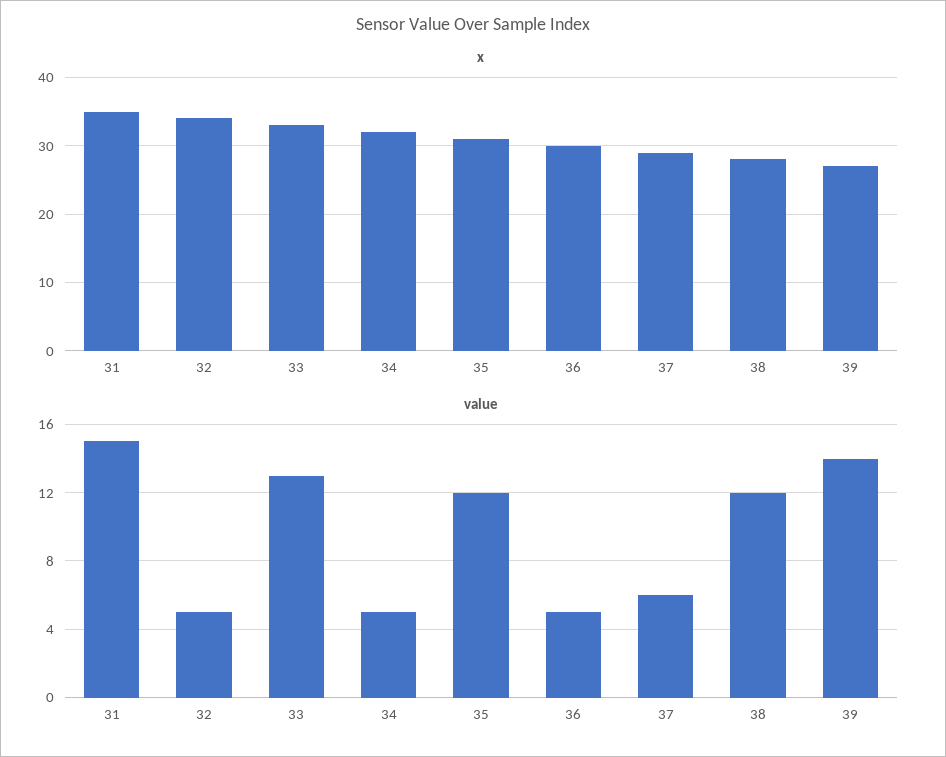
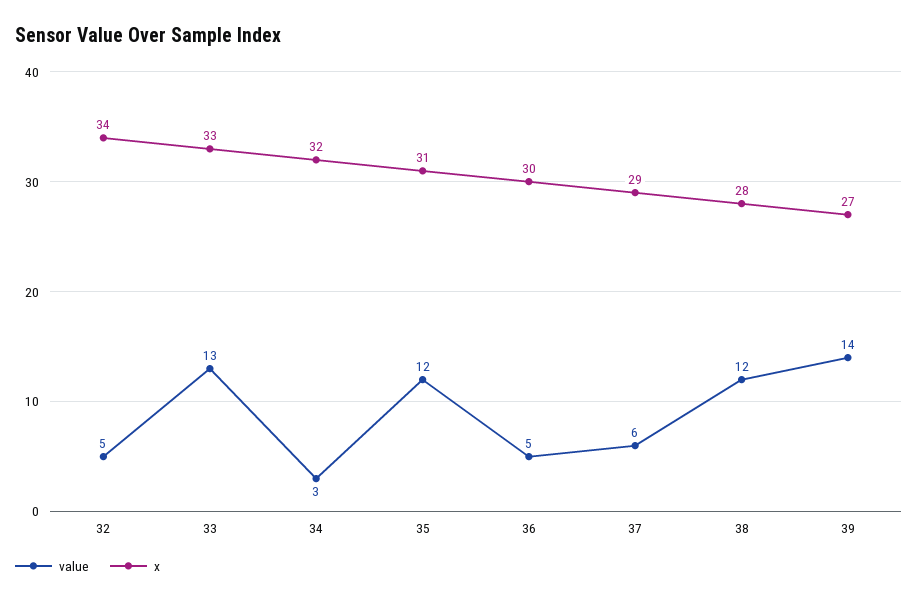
  {
    "x": {
-     "31": 35,
      "32": 34,
      "33": 33,
      "34": 32,
      "35": 31,
      "36": 30,
      "37": 29,
      "38": 28,
      "39": 27
    },
    "value": {
-     "31": 15,
      "32": 5,
      "33": 13,
-     "34": 5,
+     "34": 3,
      "35": 12,
      "36": 5,
      "37": 6,
      "38": 12,
      "39": 14
    }
  }

